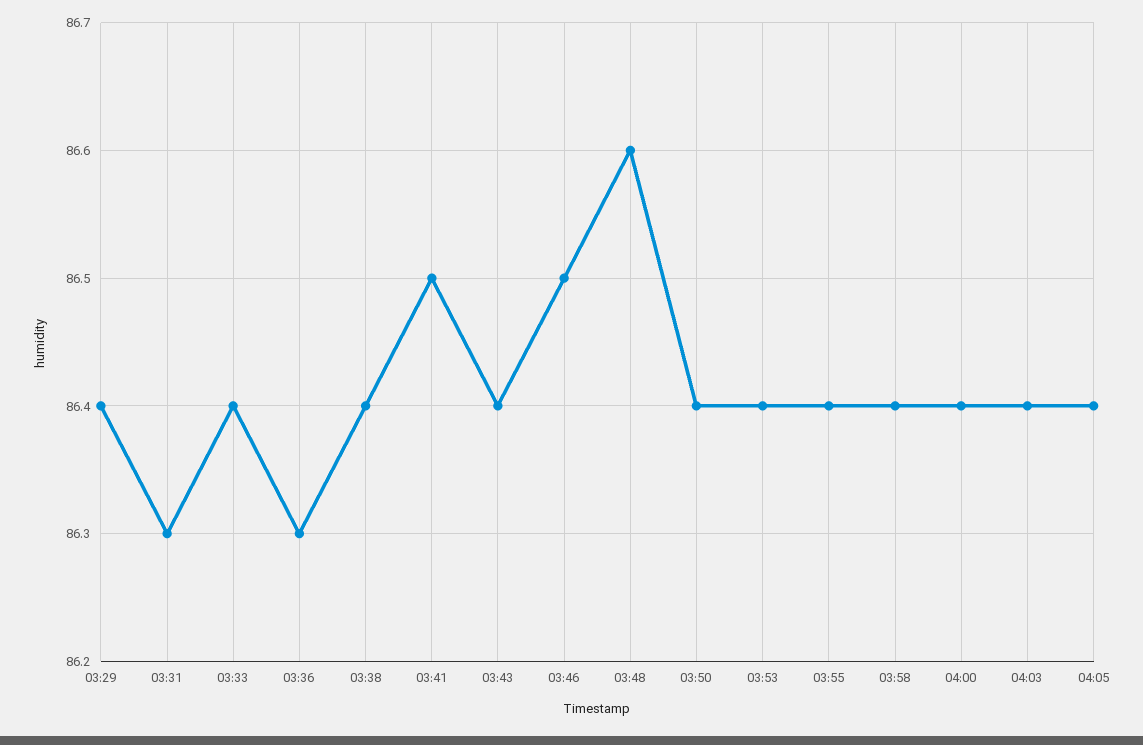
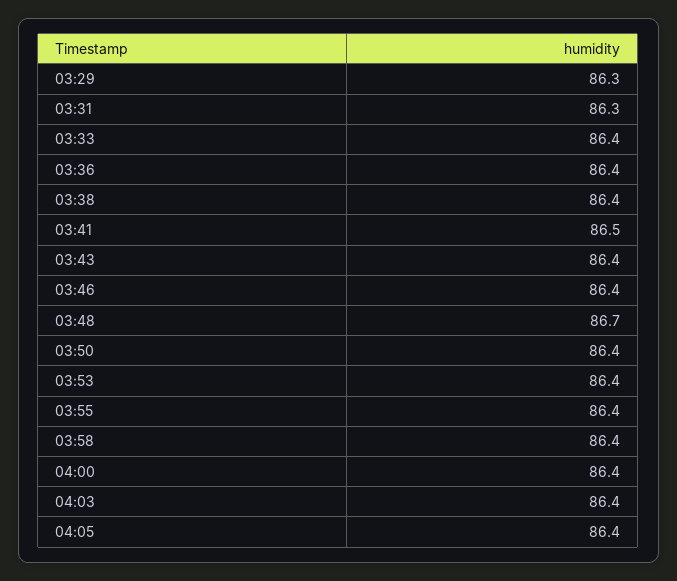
  {
-   "03:29": 86.4,
+   "03:29": 86.3,
    "03:31": 86.3,
    "03:33": 86.4,
-   "03:36": 86.3,
+   "03:36": 86.4,
    "03:38": 86.4,
    "03:41": 86.5,
    "03:43": 86.4,
-   "03:46": 86.5,
+   "03:46": 86.4,
-   "03:48": 86.6,
+   "03:48": 86.7,
    "03:50": 86.4,
    "03:53": 86.4,
    "03:55": 86.4,
    "03:58": 86.4,
    "04:00": 86.4,
    "04:03": 86.4,
    "04:05": 86.4
  }

